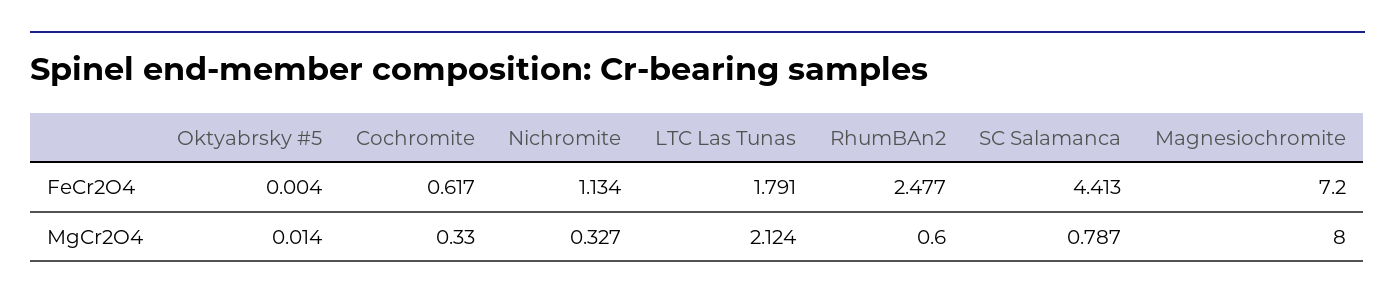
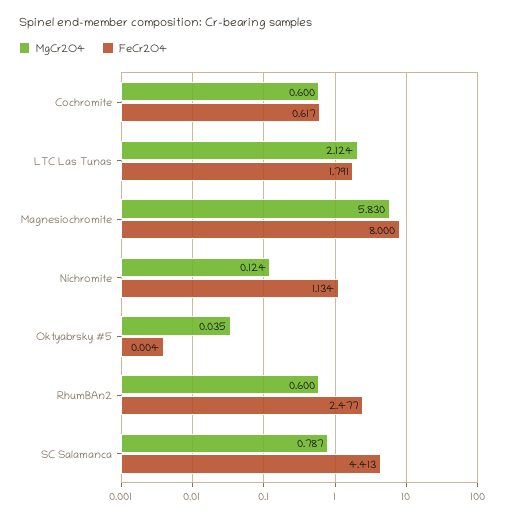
  {
    "FeCr2O4": {
      "Oktyabrsky #5": 0.004,
      "Cochromite": 0.617,
      "Nichromite": 1.134,
      "LTC Las Tunas": 1.791,
      "RhumBAn2": 2.477,
      "SC Salamanca": 4.413,
-     "Magnesiochromite": 7.2
+     "Magnesiochromite": 8
    },
    "MgCr2O4": {
-     "Oktyabrsky #5": 0.014,
+     "Oktyabrsky #5": 0.035,
-     "Cochromite": 0.33,
+     "Cochromite": 0.6,
-     "Nichromite": 0.327,
+     "Nichromite": 0.124,
      "LTC Las Tunas": 2.124,
      "RhumBAn2": 0.6,
      "SC Salamanca": 0.787,
-     "Magnesiochromite": 8
+     "Magnesiochromite": 5.83
    }
  }

